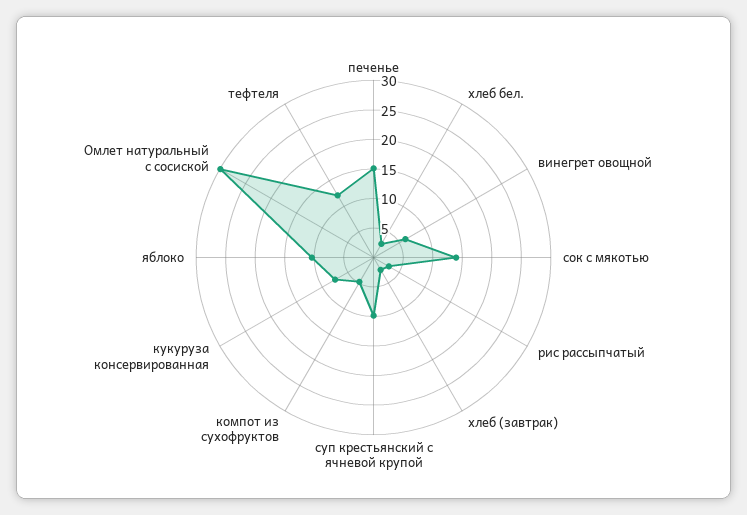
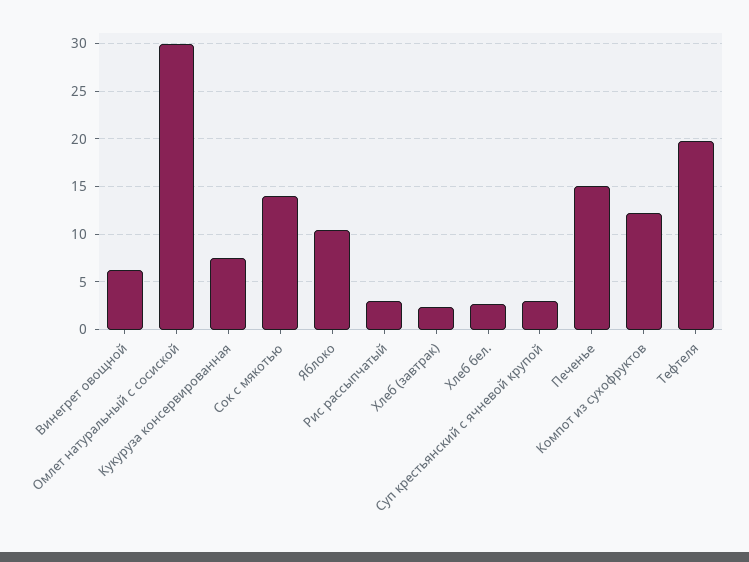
  {
    "печенье": 15,
    "хлеб бел.": 3,
    "винегрет овощной": 6,
    "сок с мякотью": 14,
    "рис рассыпчатый": 3,
    "хлеб (завтрак)": 2,
-   "суп крестьянский с ячневой крупой": 10,
+   "суп крестьянский с ячневой крупой": 3,
-   "компот из сухофруктов": 5,
+   "компот из сухофруктов": 12,
    "кукуруза консервированная": 8,
    "яблоко": 10,
    "Омлет натуральный с сосиской": 30,
-   "тефтеля": 12.5
+   "тефтеля": 20
  }

